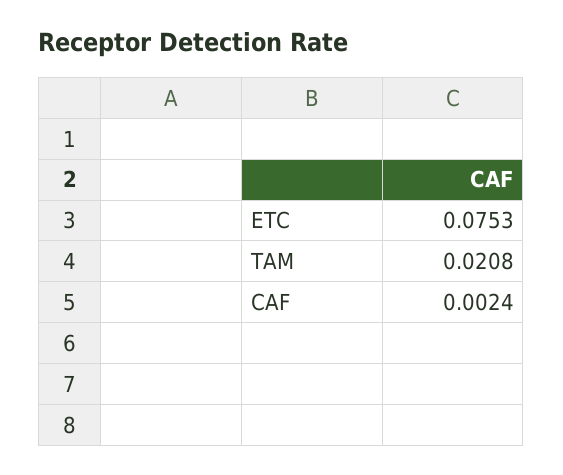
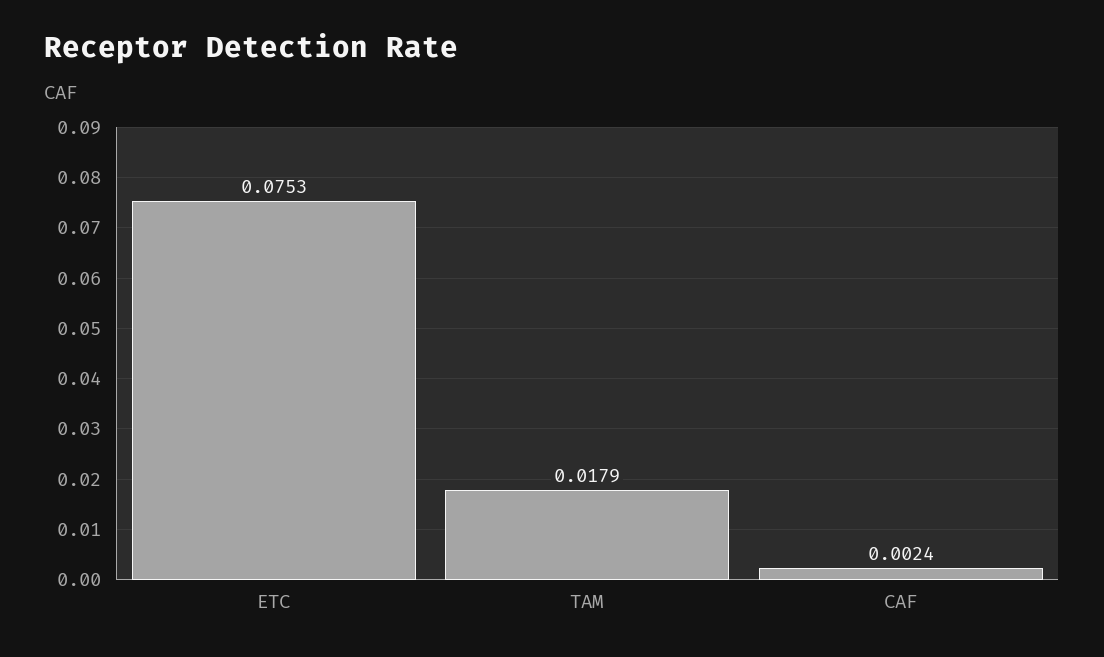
  {
    "ETC": 0.0753,
-   "TAM": 0.0208,
+   "TAM": 0.0179,
    "CAF": 0.0024
  }

